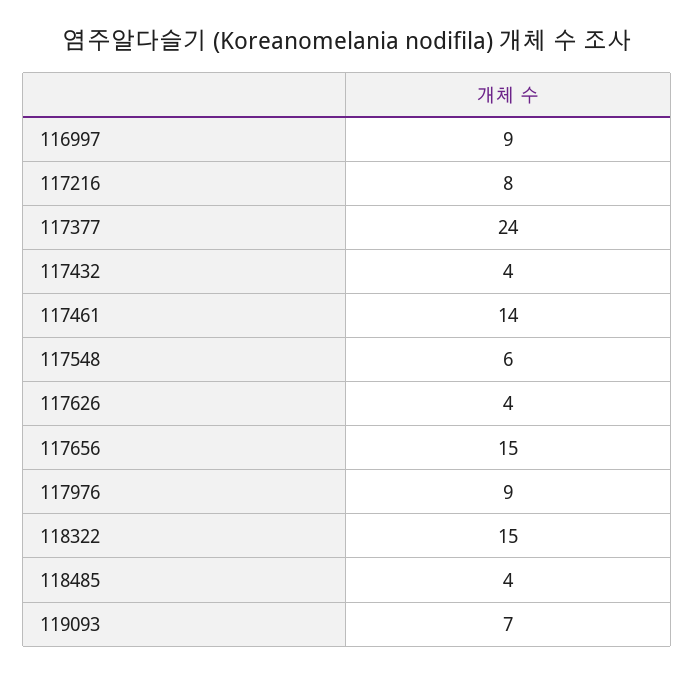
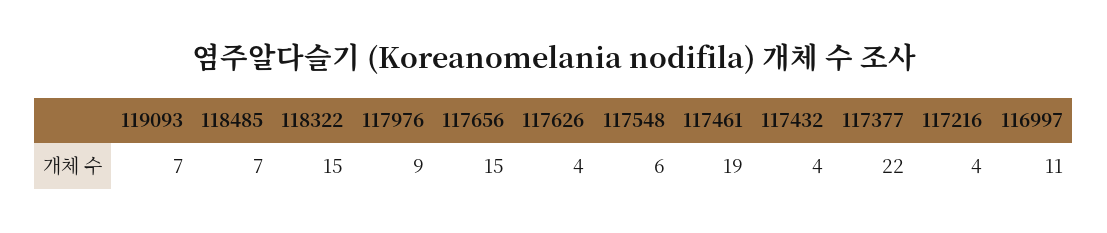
  {
-   "116997": 9,
+   "116997": 11,
-   "117216": 8,
+   "117216": 4,
-   "117377": 24,
+   "117377": 22,
    "117432": 4,
-   "117461": 14,
+   "117461": 19,
    "117548": 6,
    "117626": 4,
    "117656": 15,
    "117976": 9,
    "118322": 15,
-   "118485": 4,
+   "118485": 7,
    "119093": 7
  }

